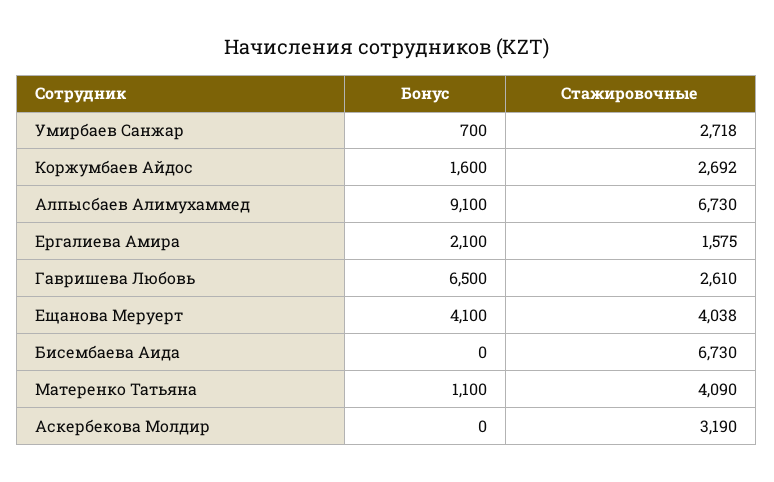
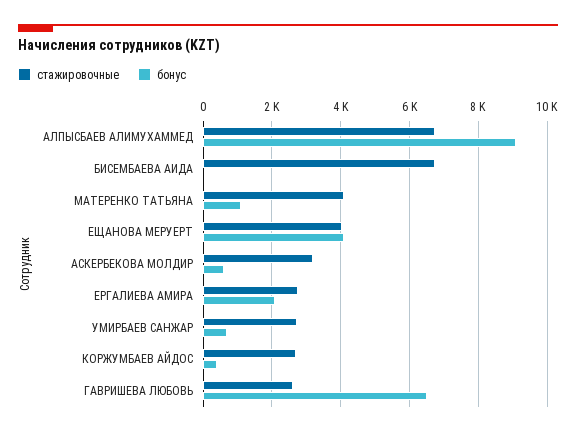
  {
    "Бонус": {
      "Умирбаев Санжар": 700,
-     "Коржумбаев Айдос": 1600,
+     "Коржумбаев Айдос": 400,
      "Алпысбаев Алимухаммед": 9100,
      "Ергалиева Амира": 2100,
      "Гавришева Любовь": 6500,
      "Ещанова Меруерт": 4100,
      "Бисембаева Аида": 0,
      "Матеренко Татьяна": 1100,
-     "Аскербекова Молдир": 0
+     "Аскербекова Молдир": 600
    },
    "Стажировочные": {
      "Умирбаев Санжар": 2718,
      "Коржумбаев Айдос": 2692,
      "Алпысбаев Алимухаммед": 6730,
-     "Ергалиева Амира": 1575,
+     "Ергалиева Амира": 2800,
      "Гавришева Любовь": 2610,
      "Ещанова Меруерт": 4038,
      "Бисембаева Аида": 6730,
      "Матеренко Татьяна": 4090,
      "Аскербекова Молдир": 3190
    }
  }

